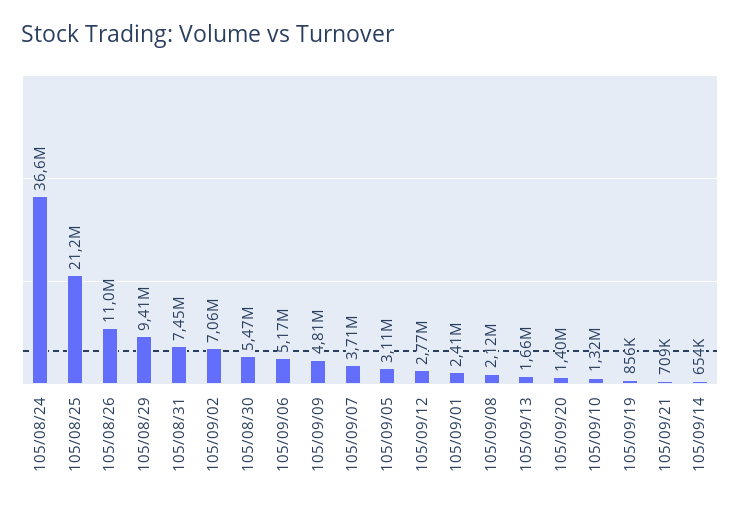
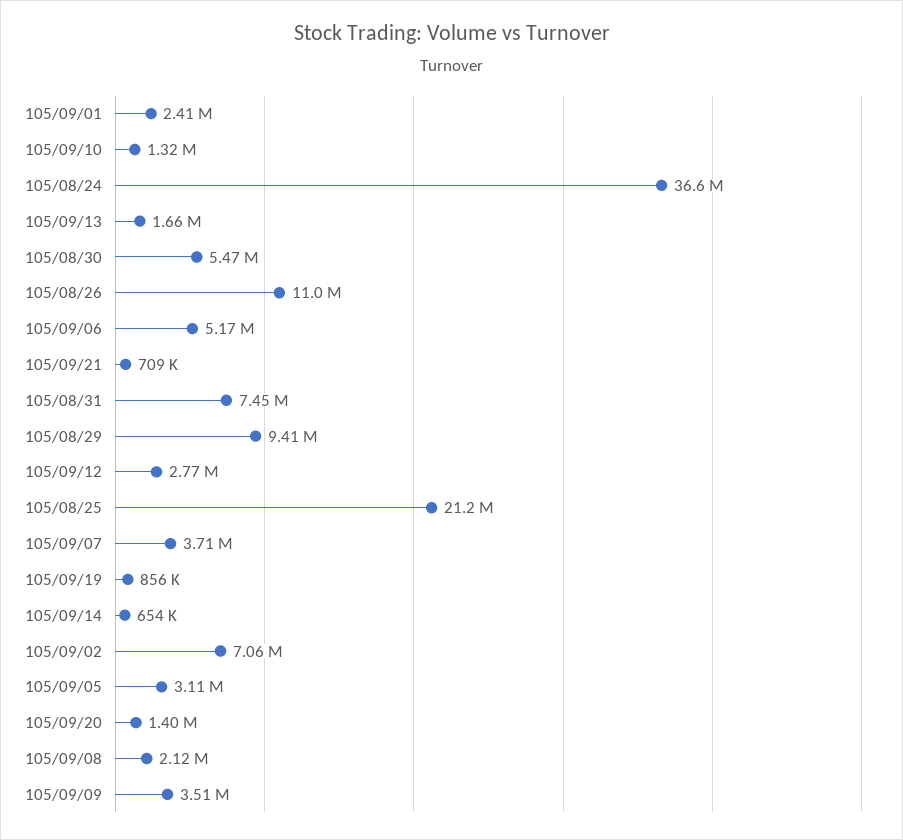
  {
    "105/08/24": 36600000,
    "105/08/25": 21200000,
    "105/08/26": 11000000,
    "105/08/29": 9410000,
    "105/08/31": 7450000,
    "105/09/02": 7060000,
    "105/08/30": 5470000,
    "105/09/06": 5170000,
-   "105/09/09": 4810000,
+   "105/09/09": 3510000,
    "105/09/07": 3710000,
    "105/09/05": 3110000,
    "105/09/12": 2770000,
    "105/09/01": 2410000,
    "105/09/08": 2120000,
    "105/09/13": 1660000,
    "105/09/20": 1400000,
    "105/09/10": 1320000,
    "105/09/19": 856000,
    "105/09/21": 709000,
    "105/09/14": 654000
  }

